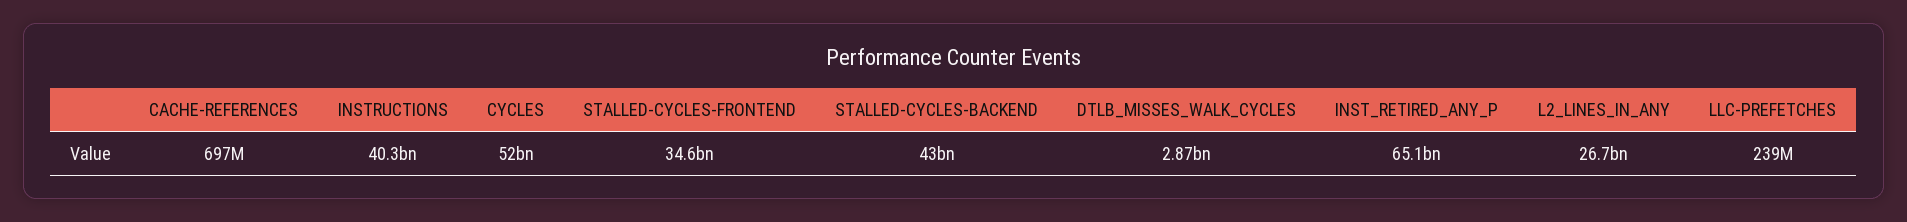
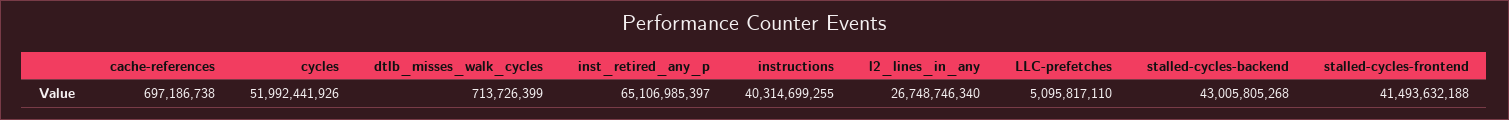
  {
    "CACHE-REFERENCES": 697186738,
    "INSTRUCTIONS": 40314699255,
    "CYCLES": 51992441926,
-   "STALLED-CYCLES-FRONTEND": 34600000000,
+   "STALLED-CYCLES-FRONTEND": 41493632188,
    "STALLED-CYCLES-BACKEND": 43005805268,
-   "DTLB_MISSES_WALK_CYCLES": 2870000000,
+   "DTLB_MISSES_WALK_CYCLES": 713726399,
    "INST_RETIRED_ANY_P": 65106985397,
    "L2_LINES_IN_ANY": 26748746340,
-   "LLC-PREFETCHES": 239000000
+   "LLC-PREFETCHES": 5095817110
  }

